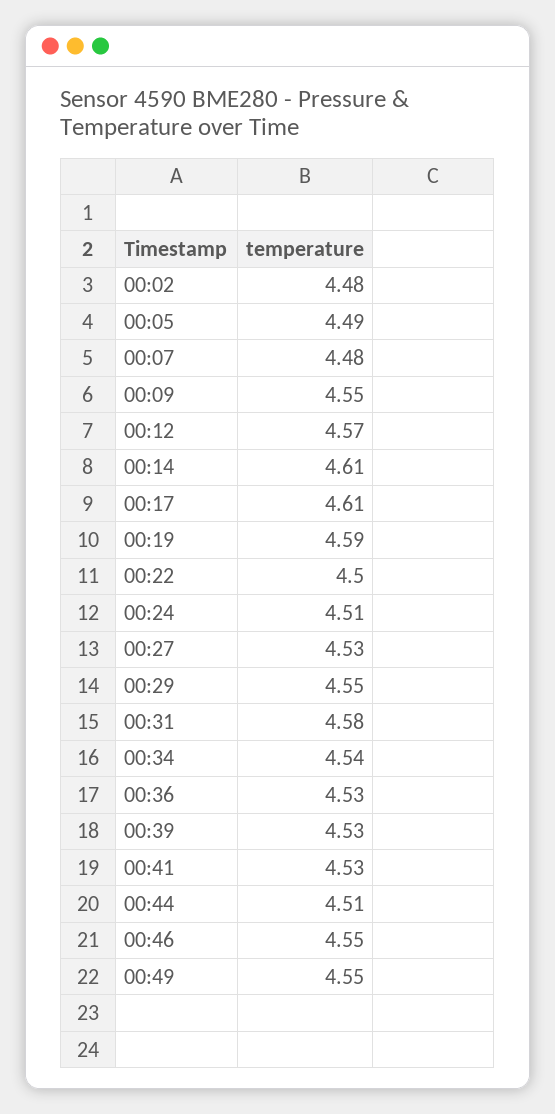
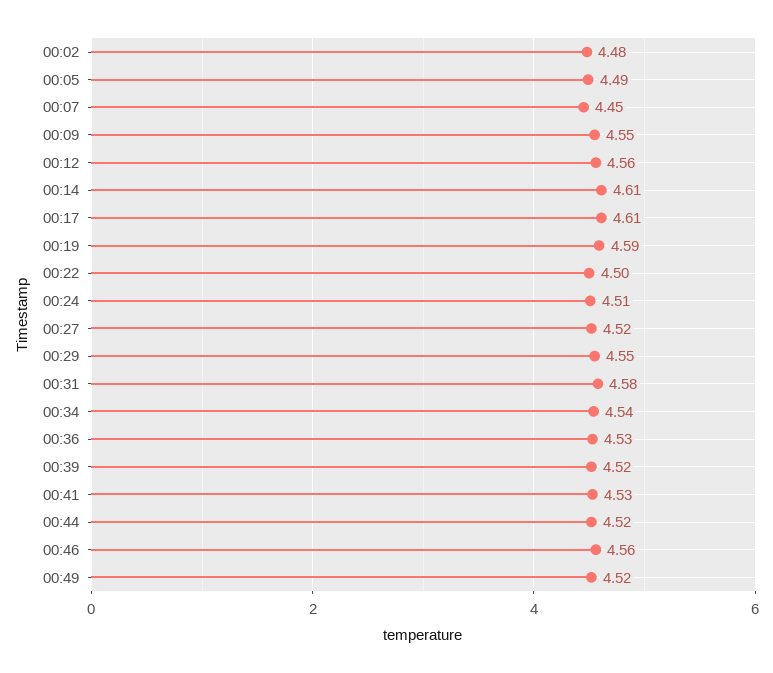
  {
    "00:02": 4.48,
    "00:05": 4.49,
-   "00:07": 4.48,
+   "00:07": 4.45,
    "00:09": 4.55,
-   "00:12": 4.57,
+   "00:12": 4.56,
    "00:14": 4.61,
    "00:17": 4.61,
    "00:19": 4.59,
    "00:22": 4.5,
    "00:24": 4.51,
-   "00:27": 4.53,
+   "00:27": 4.52,
    "00:29": 4.55,
    "00:31": 4.58,
    "00:34": 4.54,
    "00:36": 4.53,
-   "00:39": 4.53,
+   "00:39": 4.52,
    "00:41": 4.53,
-   "00:44": 4.51,
+   "00:44": 4.52,
-   "00:46": 4.55,
+   "00:46": 4.56,
-   "00:49": 4.55
+   "00:49": 4.52
  }

